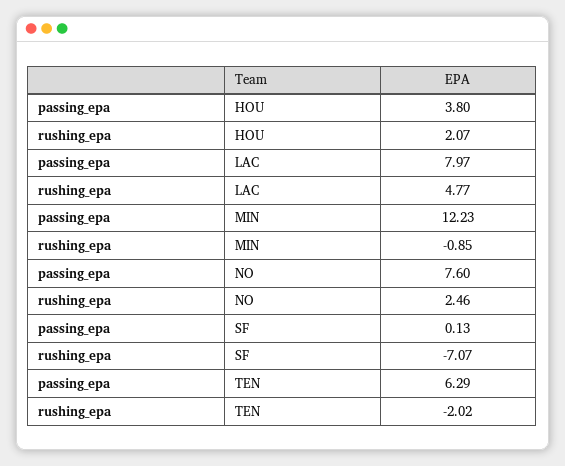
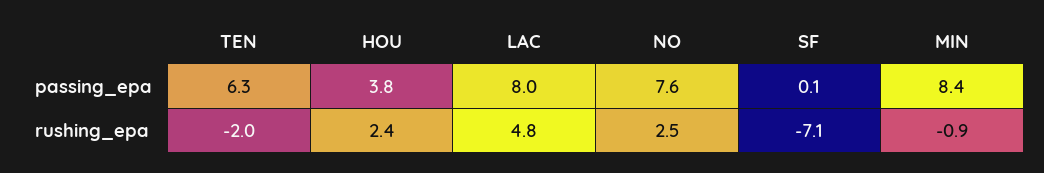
  {
    "passing_epa": {
      "HOU": 3.8,
      "LAC": 7.97,
-     "MIN": 12.23,
+     "MIN": 8.4,
      "NO": 7.6,
      "SF": 0.13,
      "TEN": 6.29
    },
    "rushing_epa": {
-     "HOU": 2.07,
+     "HOU": 2.4,
      "LAC": 4.77,
      "MIN": -0.85,
      "NO": 2.46,
      "SF": -7.07,
      "TEN": -2.02
    }
  }

